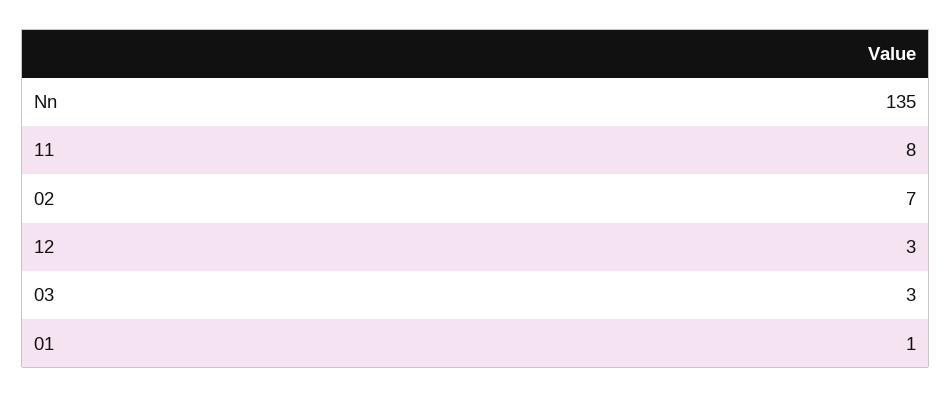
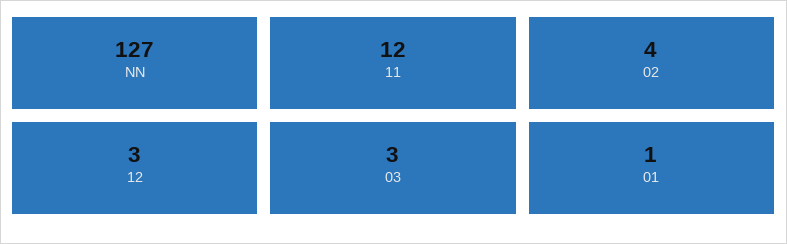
  {
-   "Nn": 135,
+   "Nn": 127,
-   "11": 8,
+   "11": 12,
-   "02": 7,
+   "02": 4,
    "12": 3,
    "03": 3,
    "01": 1
  }

